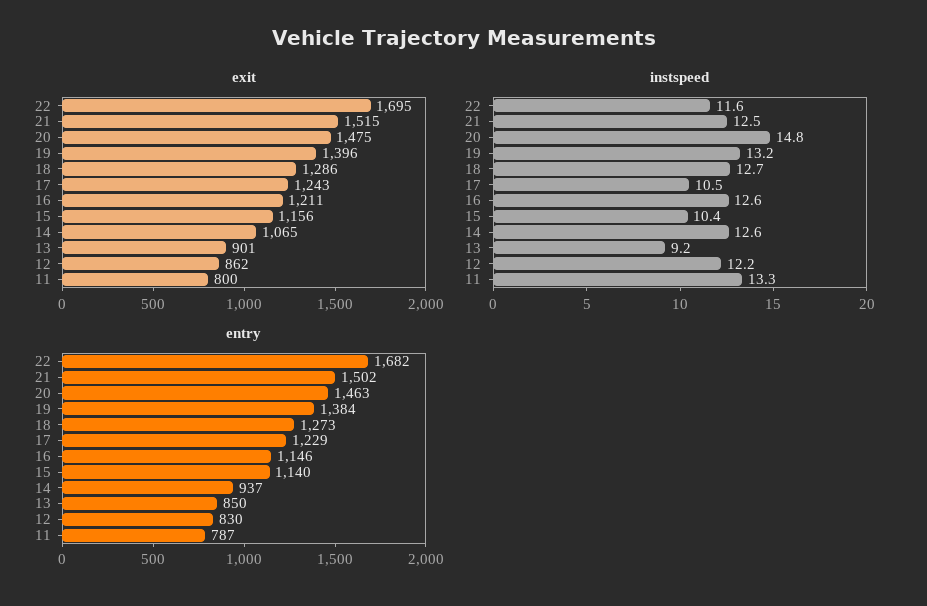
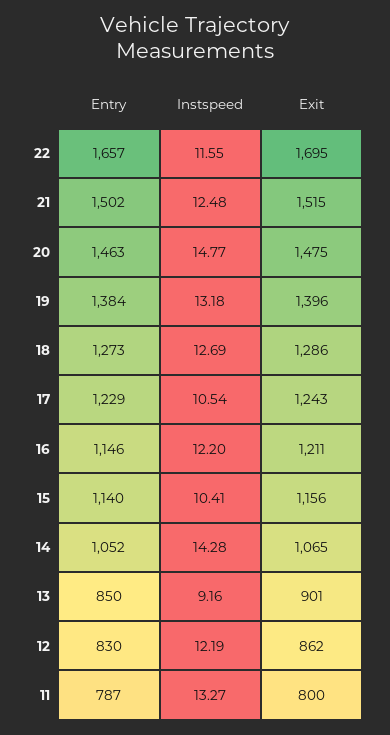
  {
    "exit": {
      "22": 1695,
      "21": 1515,
      "20": 1475,
      "19": 1396,
      "18": 1286,
      "17": 1243,
      "16": 1211,
      "15": 1156,
      "14": 1065,
      "13": 901,
      "12": 862,
      "11": 800
    },
    "instspeed": {
      "22": 11.55,
      "21": 12.48,
      "20": 14.77,
      "19": 13.18,
      "18": 12.69,
      "17": 10.54,
-     "16": 12.6,
+     "16": 12.2,
      "15": 10.41,
-     "14": 12.6,
+     "14": 14.28,
      "13": 9.16,
      "12": 12.19,
      "11": 13.27
    },
    "entry": {
-     "22": 1682,
+     "22": 1657,
      "21": 1502,
      "20": 1463,
      "19": 1384,
      "18": 1273,
      "17": 1229,
      "16": 1146,
      "15": 1140,
-     "14": 937,
+     "14": 1052,
      "13": 850,
      "12": 830,
      "11": 787
    }
  }

